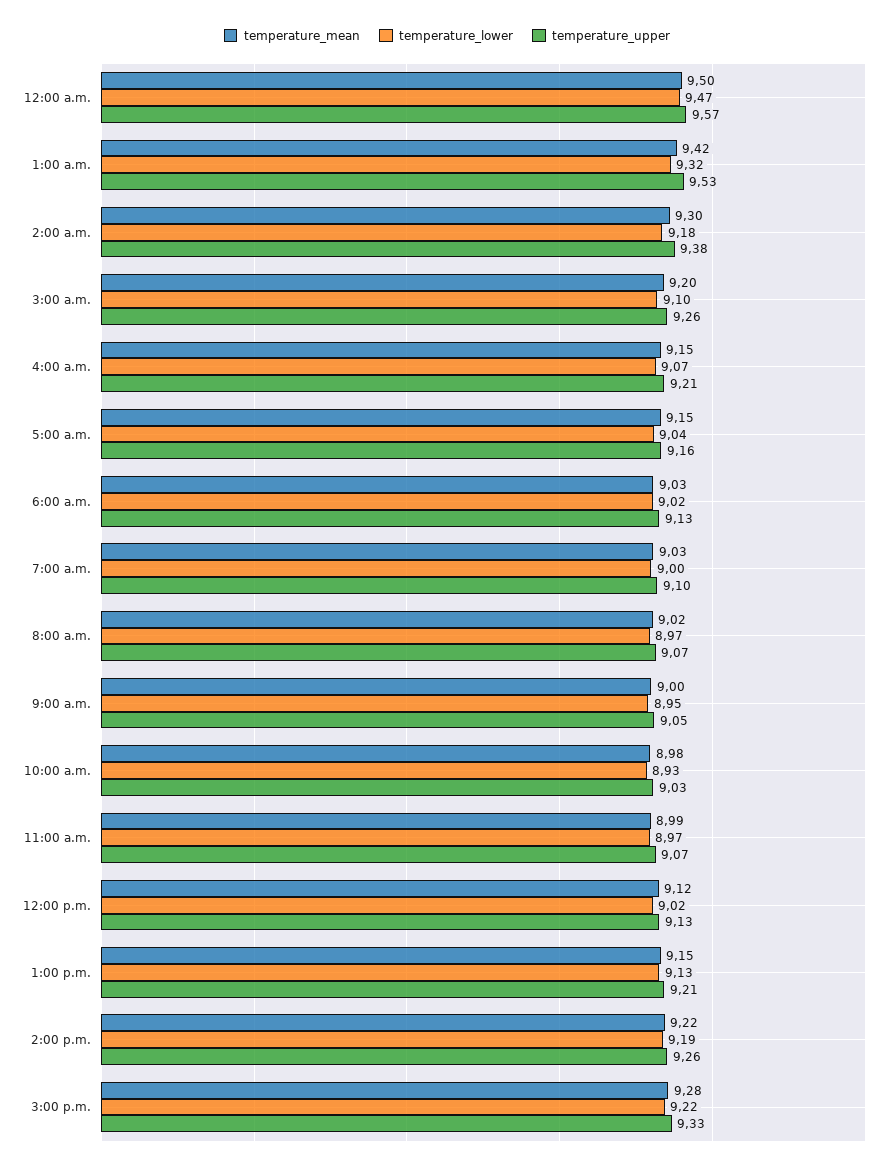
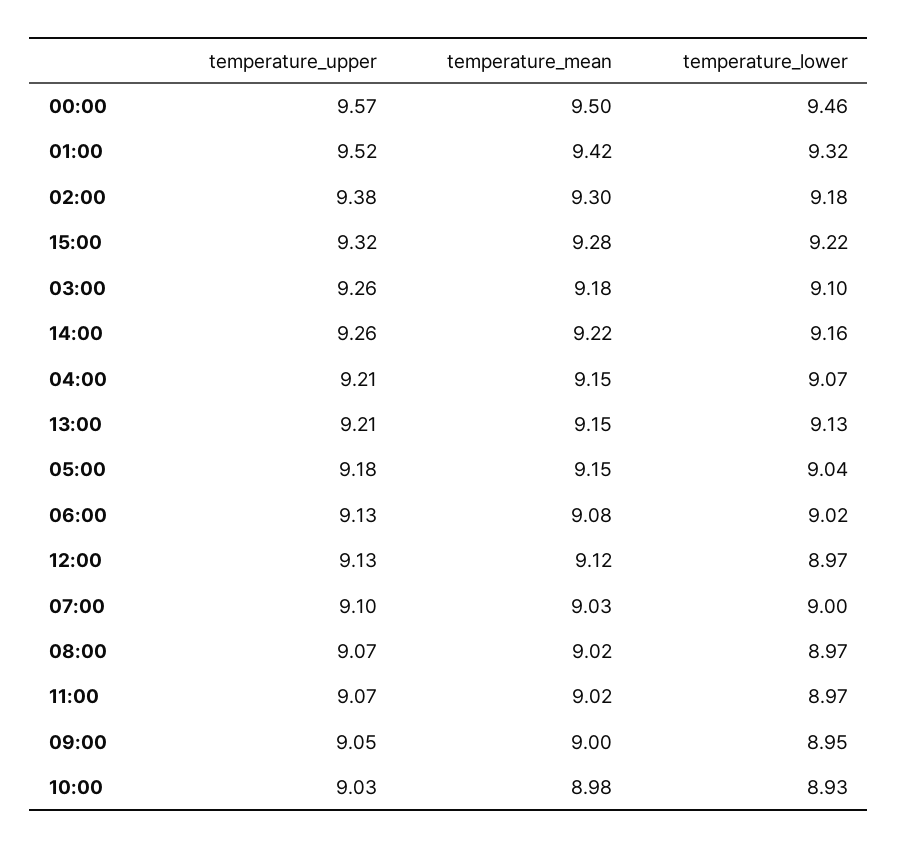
  {
    "temperature_mean": {
      "12:00 a.m.": 9.5,
      "1:00 a.m.": 9.42,
      "2:00 a.m.": 9.3,
-     "3:00 a.m.": 9.2,
+     "3:00 a.m.": 9.18,
      "4:00 a.m.": 9.15,
      "5:00 a.m.": 9.15,
-     "6:00 a.m.": 9.03,
+     "6:00 a.m.": 9.08,
      "7:00 a.m.": 9.03,
      "8:00 a.m.": 9.02,
      "9:00 a.m.": 9,
      "10:00 a.m.": 8.98,
-     "11:00 a.m.": 8.99,
+     "11:00 a.m.": 9.02,
      "12:00 p.m.": 9.12,
      "1:00 p.m.": 9.15,
      "2:00 p.m.": 9.22,
      "3:00 p.m.": 9.28
    },
    "temperature_lower": {
-     "12:00 a.m.": 9.47,
+     "12:00 a.m.": 9.46,
      "1:00 a.m.": 9.32,
      "2:00 a.m.": 9.18,
      "3:00 a.m.": 9.1,
      "4:00 a.m.": 9.07,
      "5:00 a.m.": 9.04,
      "6:00 a.m.": 9.02,
      "7:00 a.m.": 9,
      "8:00 a.m.": 8.97,
      "9:00 a.m.": 8.95,
      "10:00 a.m.": 8.93,
      "11:00 a.m.": 8.97,
-     "12:00 p.m.": 9.02,
+     "12:00 p.m.": 8.97,
      "1:00 p.m.": 9.13,
-     "2:00 p.m.": 9.19,
+     "2:00 p.m.": 9.16,
      "3:00 p.m.": 9.22
    },
    "temperature_upper": {
      "12:00 a.m.": 9.57,
-     "1:00 a.m.": 9.53,
+     "1:00 a.m.": 9.52,
      "2:00 a.m.": 9.38,
      "3:00 a.m.": 9.26,
      "4:00 a.m.": 9.21,
-     "5:00 a.m.": 9.16,
+     "5:00 a.m.": 9.18,
      "6:00 a.m.": 9.13,
      "7:00 a.m.": 9.1,
      "8:00 a.m.": 9.07,
      "9:00 a.m.": 9.05,
      "10:00 a.m.": 9.03,
      "11:00 a.m.": 9.07,
      "12:00 p.m.": 9.13,
      "1:00 p.m.": 9.21,
      "2:00 p.m.": 9.26,
-     "3:00 p.m.": 9.33
+     "3:00 p.m.": 9.32
    }
  }

